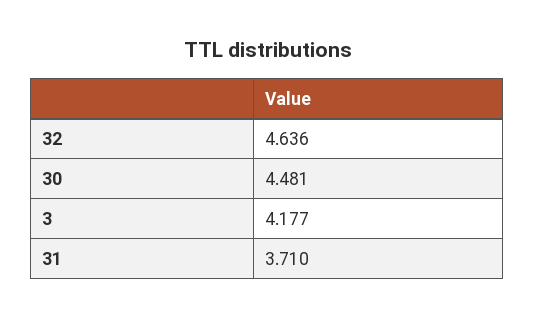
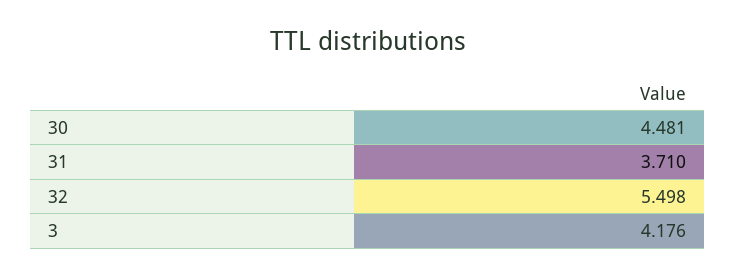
  {
-   "32": 4.636,
+   "32": 5.498,
    "30": 4.481,
-   "3": 4.177,
+   "3": 4.176,
    "31": 3.71
  }

